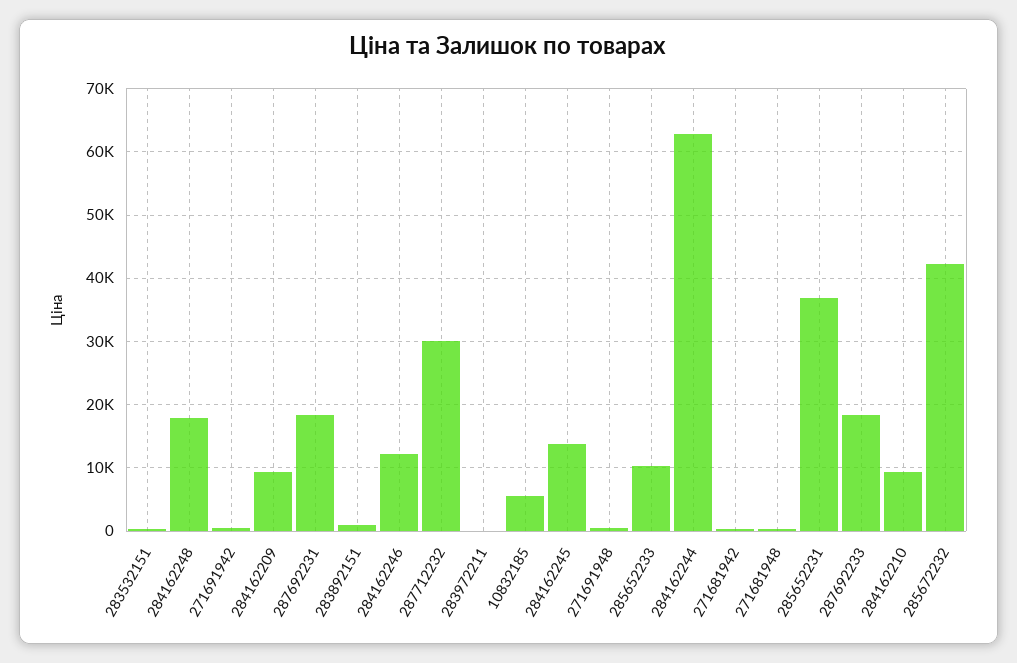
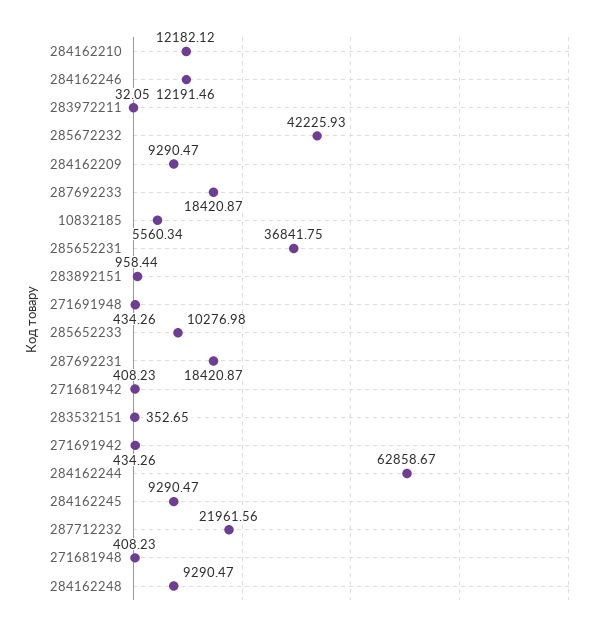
  {
    "283532151": 352.65,
-   "284162248": 18000,
+   "284162248": 9290.47,
    "271691942": 434.26,
    "284162209": 9290.47,
    "287692231": 18420.87,
    "283892151": 958.44,
    "284162246": 12191.46,
-   "287712232": 30000,
+   "287712232": 21961.56,
    "283972211": 32.05,
    "10832185": 5560.34,
-   "284162245": 14000,
+   "284162245": 9290.47,
    "271691948": 434.26,
    "285652233": 10276.98,
    "284162244": 62858.67,
    "271681942": 408.23,
    "271681948": 408.23,
    "285652231": 36841.75,
    "287692233": 18420.87,
-   "284162210": 9000,
+   "284162210": 12182.12,
    "285672232": 42225.93
  }

